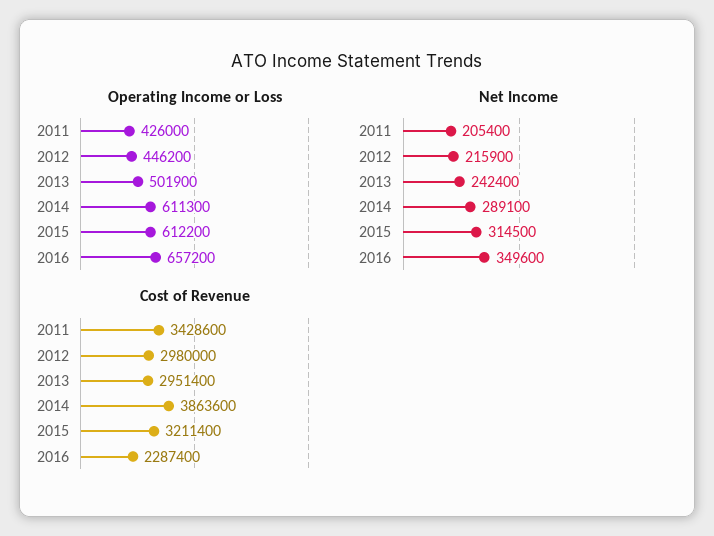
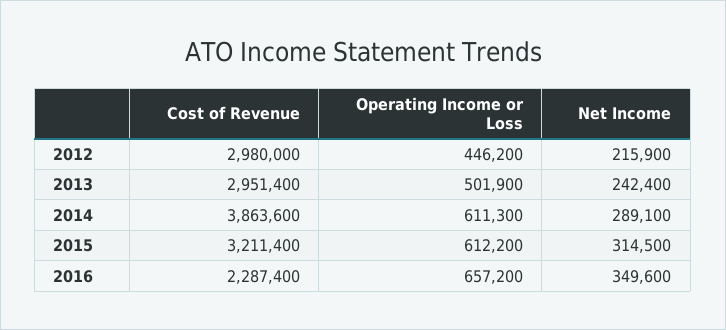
  {
    "Operating Income or Loss": {
-     "2011": 426000,
      "2012": 446200,
      "2013": 501900,
      "2014": 611300,
      "2015": 612200,
      "2016": 657200
    },
    "Net Income": {
-     "2011": 205400,
      "2012": 215900,
      "2013": 242400,
      "2014": 289100,
      "2015": 314500,
      "2016": 349600
    },
    "Cost of Revenue": {
-     "2011": 3428600,
      "2012": 2980000,
      "2013": 2951400,
      "2014": 3863600,
      "2015": 3211400,
      "2016": 2287400
    }
  }

